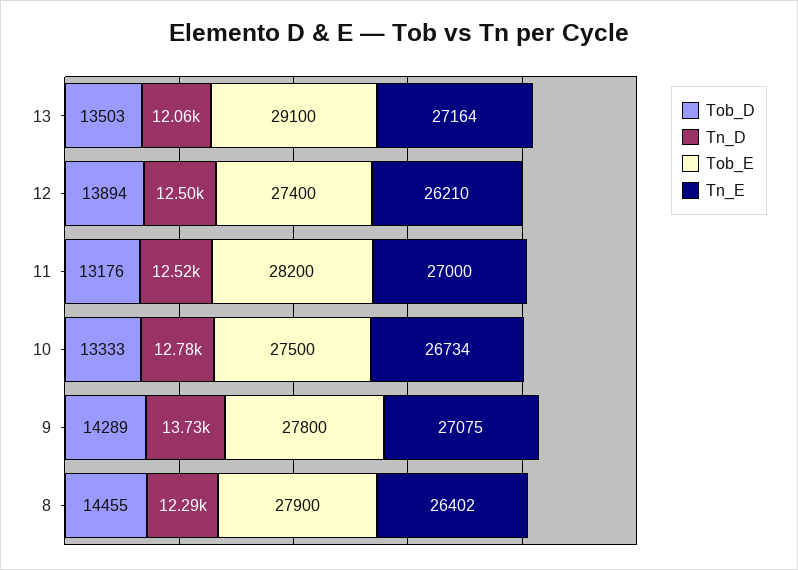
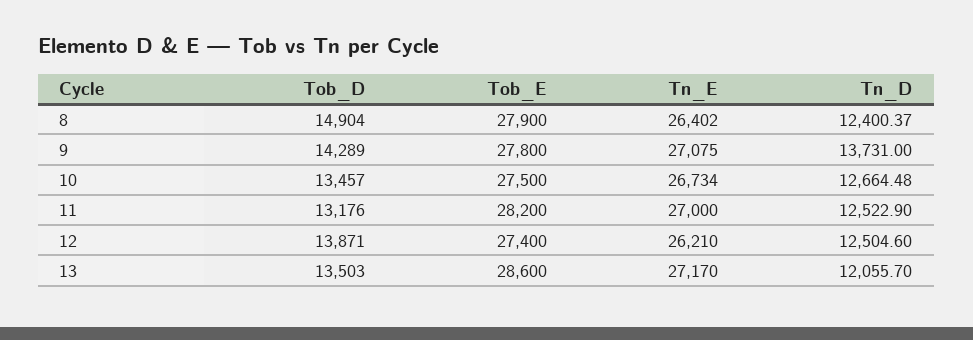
  {
    "Tob_D": {
      "13": 13503,
-     "12": 13894,
+     "12": 13871,
      "11": 13176,
-     "10": 13333,
+     "10": 13457,
      "9": 14289,
-     "8": 14455
+     "8": 14904
    },
    "Tn_D": {
      "13": 12055.7,
      "12": 12504.6,
      "11": 12522.9,
-     "10": 12780,
+     "10": 12664.48,
      "9": 13731,
-     "8": 12290
+     "8": 12400.37
    },
    "Tob_E": {
-     "13": 29100,
+     "13": 28600,
      "12": 27400,
      "11": 28200,
      "10": 27500,
      "9": 27800,
      "8": 27900
    },
    "Tn_E": {
-     "13": 27164,
+     "13": 27170,
      "12": 26210,
      "11": 27000,
      "10": 26734,
      "9": 27075,
      "8": 26402
    }
  }

